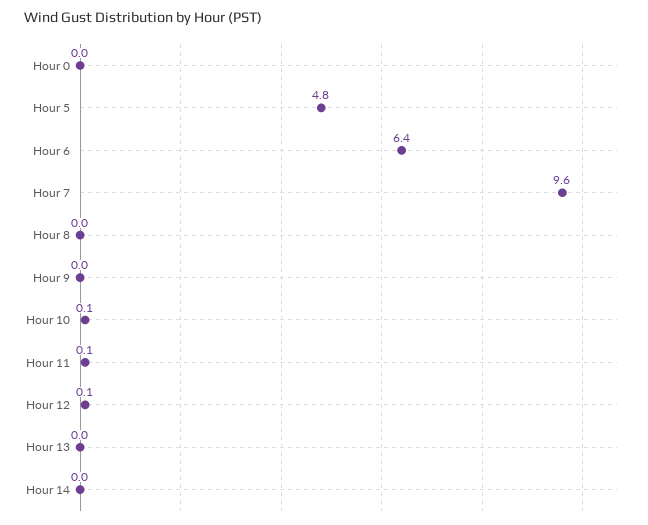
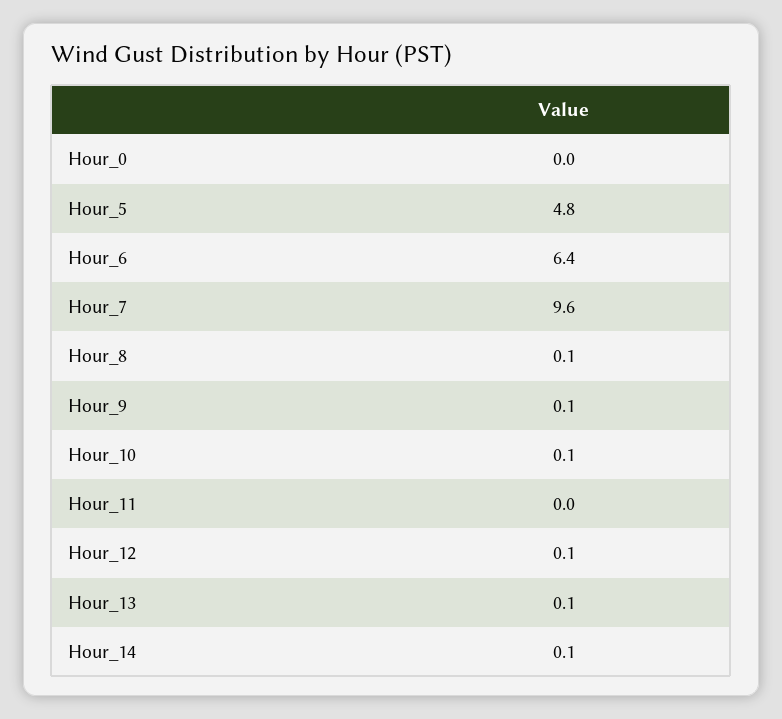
  {
    "Hour 0": 0,
    "Hour 5": 4.8,
    "Hour 6": 6.4,
    "Hour 7": 9.6,
-   "Hour 8": 0,
+   "Hour 8": 0.1,
-   "Hour 9": 0,
+   "Hour 9": 0.1,
    "Hour 10": 0.1,
-   "Hour 11": 0.1,
+   "Hour 11": 0,
    "Hour 12": 0.1,
-   "Hour 13": 0,
+   "Hour 13": 0.1,
-   "Hour 14": 0
+   "Hour 14": 0.1
  }

